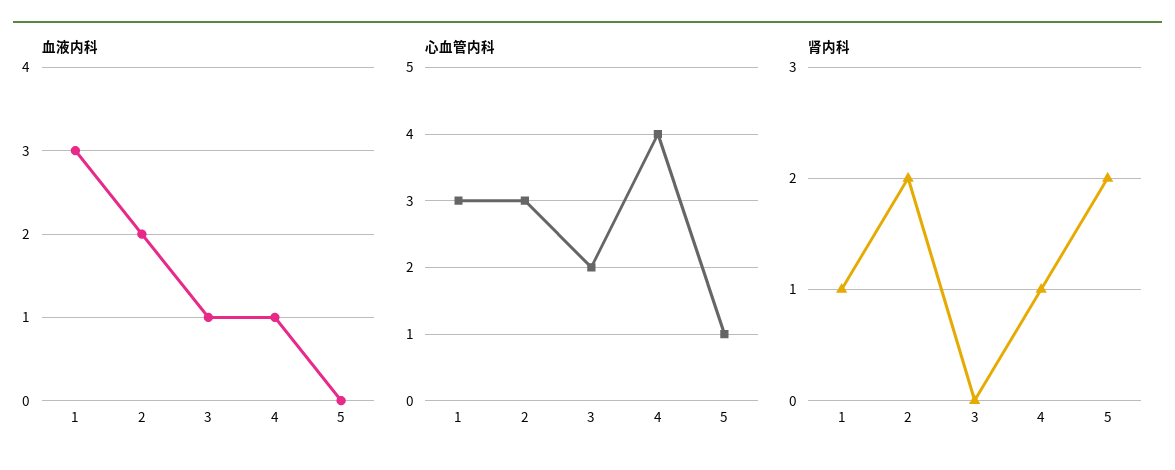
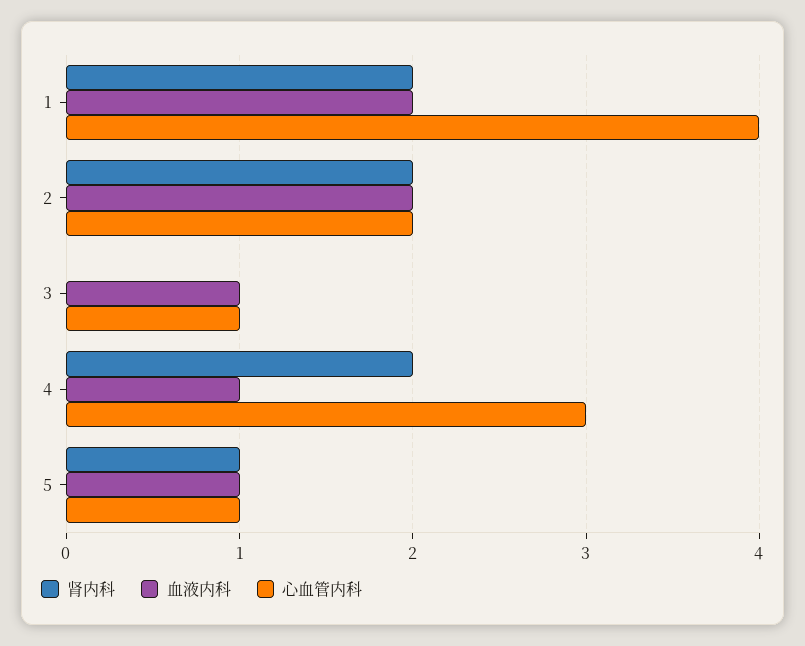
  {
    "血液内科": {
-     "1": 3,
+     "1": 2,
      "2": 2,
      "3": 1,
      "4": 1,
-     "5": 0
+     "5": 1
    },
    "心血管内科": {
-     "1": 3,
+     "1": 4,
-     "2": 3,
+     "2": 2,
-     "3": 2,
+     "3": 1,
-     "4": 4,
+     "4": 3,
      "5": 1
    },
    "肾内科": {
-     "1": 1,
+     "1": 2,
      "2": 2,
      "3": 0,
-     "4": 1,
+     "4": 2,
-     "5": 2
+     "5": 1
    }
  }

